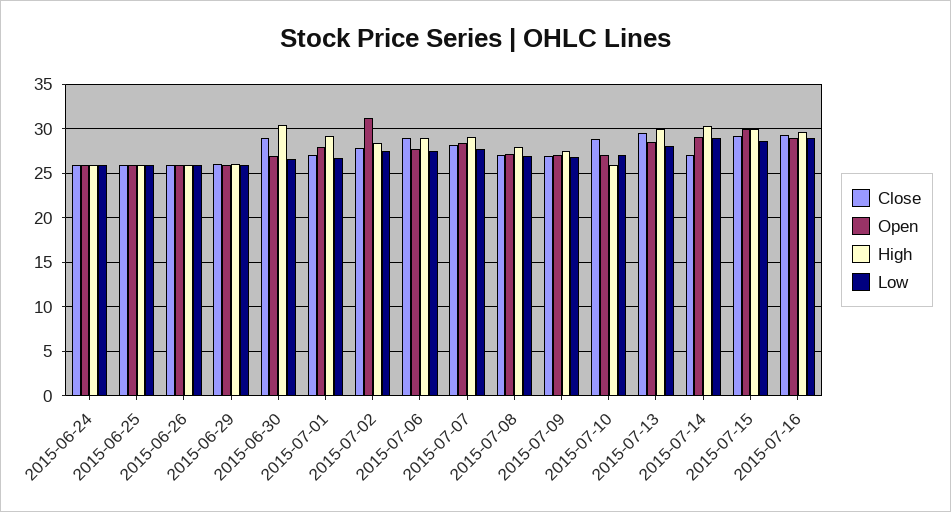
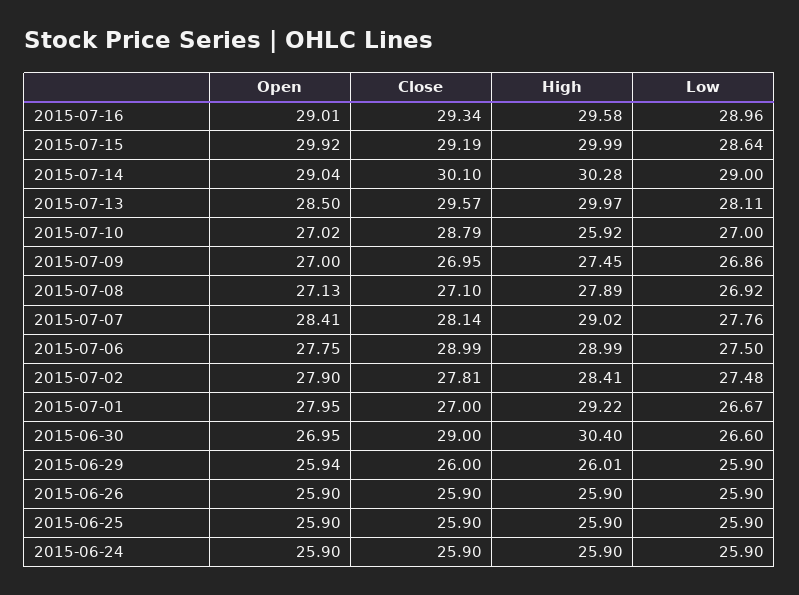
  {
    "Close": {
      "2015-06-24": 25.9,
      "2015-06-25": 25.9,
      "2015-06-26": 25.9,
      "2015-06-29": 26,
      "2015-06-30": 29,
      "2015-07-01": 27,
      "2015-07-02": 27.81,
      "2015-07-06": 28.99,
      "2015-07-07": 28.14,
      "2015-07-08": 27.1,
      "2015-07-09": 26.95,
      "2015-07-10": 28.79,
      "2015-07-13": 29.57,
-     "2015-07-14": 27,
+     "2015-07-14": 30.1,
      "2015-07-15": 29.19,
      "2015-07-16": 29.34
    },
    "Open": {
      "2015-06-24": 25.9,
      "2015-06-25": 25.9,
      "2015-06-26": 25.9,
      "2015-06-29": 25.94,
      "2015-06-30": 26.95,
      "2015-07-01": 27.95,
-     "2015-07-02": 31,
+     "2015-07-02": 27.9,
      "2015-07-06": 27.75,
      "2015-07-07": 28.41,
      "2015-07-08": 27.13,
      "2015-07-09": 27,
      "2015-07-10": 27.02,
      "2015-07-13": 28.5,
      "2015-07-14": 29.04,
      "2015-07-15": 29.92,
      "2015-07-16": 29.01
    },
    "High": {
      "2015-06-24": 25.9,
      "2015-06-25": 25.9,
      "2015-06-26": 25.9,
      "2015-06-29": 26.01,
      "2015-06-30": 30.4,
      "2015-07-01": 29.22,
      "2015-07-02": 28.41,
      "2015-07-06": 28.99,
      "2015-07-07": 29.02,
      "2015-07-08": 27.89,
      "2015-07-09": 27.45,
      "2015-07-10": 25.92,
      "2015-07-13": 29.97,
      "2015-07-14": 30.28,
      "2015-07-15": 29.99,
      "2015-07-16": 29.58
    },
    "Low": {
      "2015-06-24": 25.9,
      "2015-06-25": 25.9,
      "2015-06-26": 25.9,
      "2015-06-29": 25.9,
      "2015-06-30": 26.6,
      "2015-07-01": 26.67,
      "2015-07-02": 27.48,
      "2015-07-06": 27.5,
      "2015-07-07": 27.76,
      "2015-07-08": 26.92,
      "2015-07-09": 26.86,
      "2015-07-10": 27,
      "2015-07-13": 28.11,
      "2015-07-14": 29,
      "2015-07-15": 28.64,
      "2015-07-16": 28.96
    }
  }

